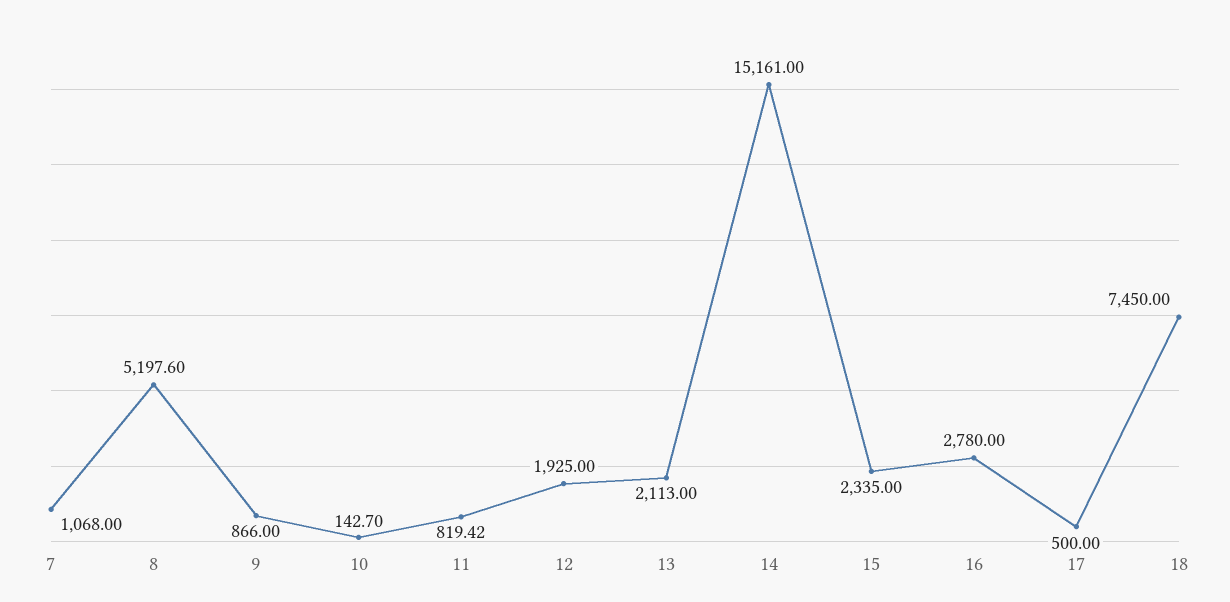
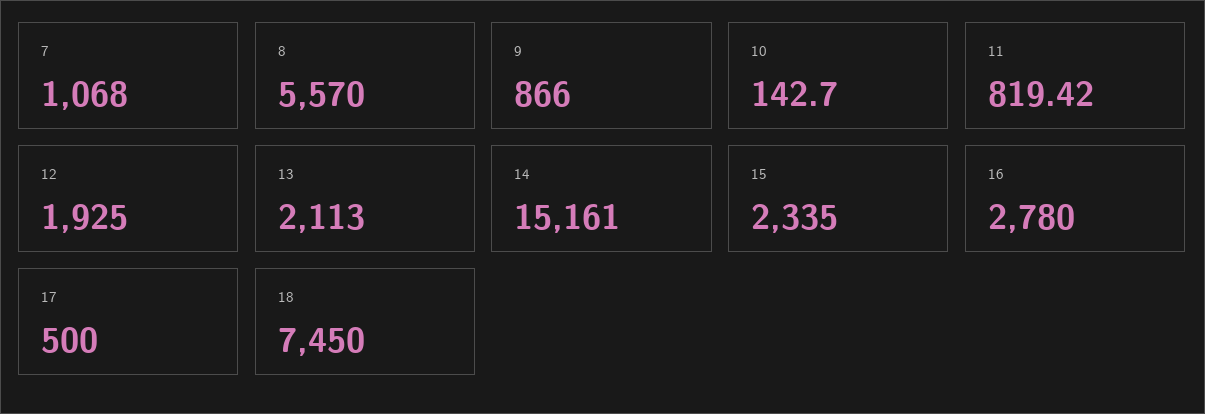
  {
    "7": 1068,
-   "8": 5197.6,
+   "8": 5570,
    "9": 866,
    "10": 142.7,
    "11": 819.42,
    "12": 1925,
    "13": 2113,
    "14": 15161,
    "15": 2335,
    "16": 2780,
    "17": 500,
    "18": 7450
  }

